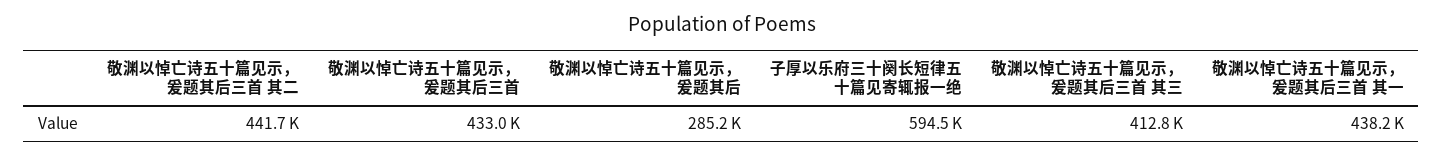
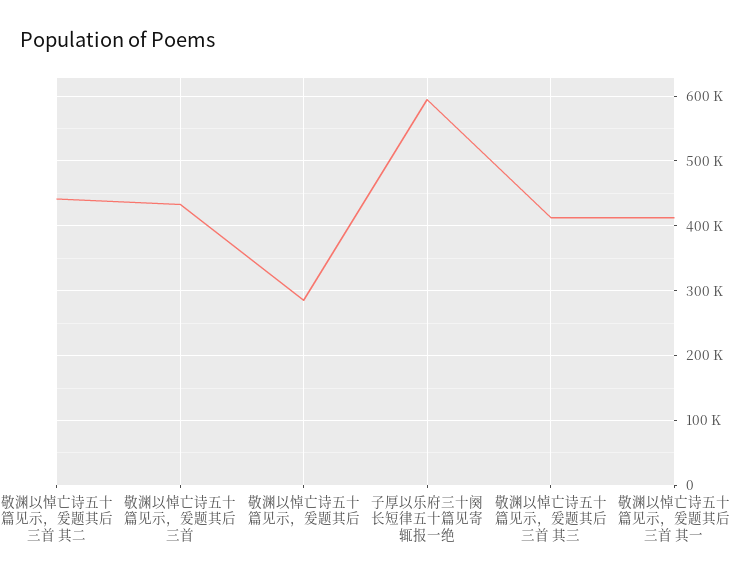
  {
    "敬渊以悼亡诗五十篇见示，爰题其后三首 其二": 441700,
    "敬渊以悼亡诗五十篇见示，爰题其后三首": 433000,
    "敬渊以悼亡诗五十篇见示，爰题其后": 285200,
    "子厚以乐府三十阕长短律五十篇见寄辄报一绝": 594500,
    "敬渊以悼亡诗五十篇见示，爰题其后三首 其三": 412800,
-   "敬渊以悼亡诗五十篇见示，爰题其后三首 其一": 438200
+   "敬渊以悼亡诗五十篇见示，爰题其后三首 其一": 410000
  }

